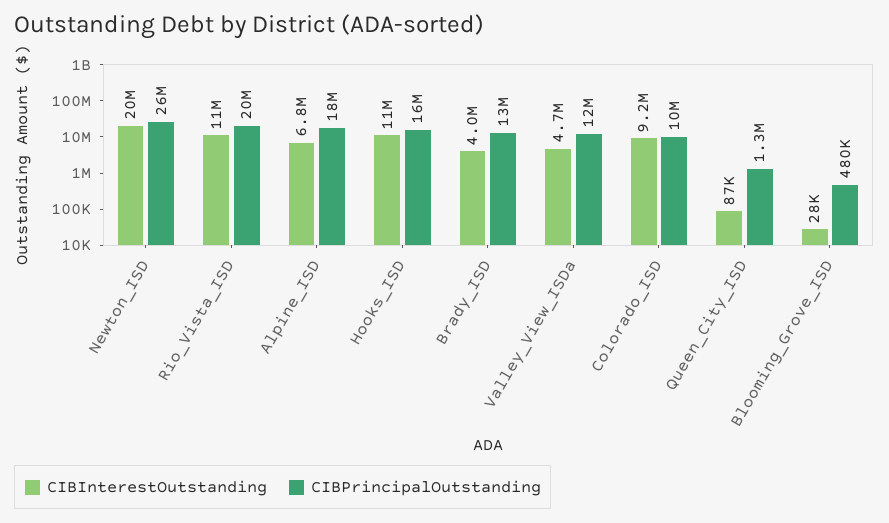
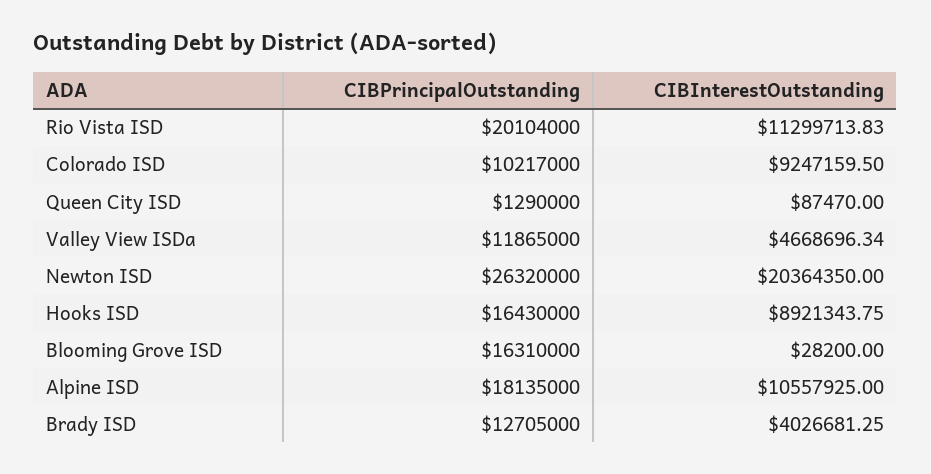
  {
    "CIBInterestOutstanding": {
      "Newton_ISD": 20364350,
      "Rio_Vista_ISD": 11299713.83,
-     "Alpine_ISD": 6800000,
+     "Alpine_ISD": 10557925,
-     "Hooks_ISD": 11000000,
+     "Hooks_ISD": 8921343.75,
      "Brady_ISD": 4026681.25,
      "Valley_View_ISDa": 4668696.34,
      "Colorado_ISD": 9247159.5,
      "Queen_City_ISD": 87470,
      "Blooming_Grove_ISD": 28200
    },
    "CIBPrincipalOutstanding": {
      "Newton_ISD": 26320000,
      "Rio_Vista_ISD": 20104000,
      "Alpine_ISD": 18135000,
      "Hooks_ISD": 16430000,
      "Brady_ISD": 12705000,
      "Valley_View_ISDa": 11865000,
      "Colorado_ISD": 10217000,
      "Queen_City_ISD": 1290000,
-     "Blooming_Grove_ISD": 480000
+     "Blooming_Grove_ISD": 16310000
    }
  }

